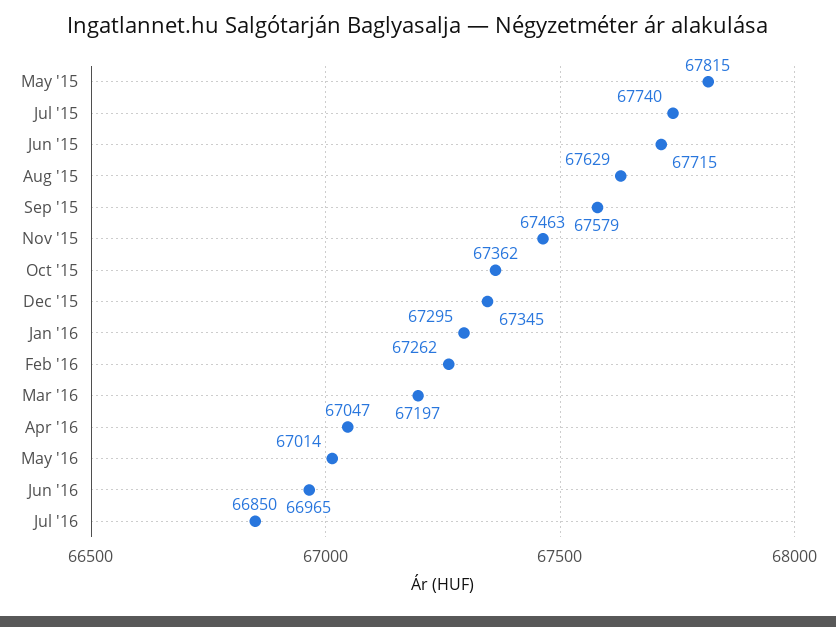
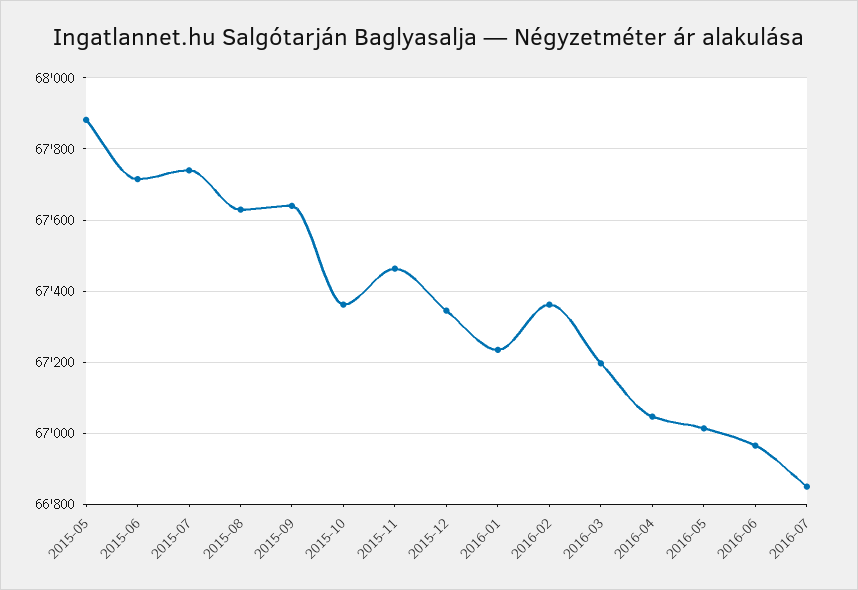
  {
-   "May '15": 67815,
+   "May '15": 67880,
    "Jul '15": 67740,
    "Jun '15": 67715,
    "Aug '15": 67629,
-   "Sep '15": 67579,
+   "Sep '15": 67640,
    "Nov '15": 67463,
    "Oct '15": 67362,
    "Dec '15": 67345,
-   "Jan '16": 67295,
+   "Jan '16": 67240,
-   "Feb '16": 67262,
+   "Feb '16": 67360,
    "Mar '16": 67197,
    "Apr '16": 67047,
    "May '16": 67014,
    "Jun '16": 66965,
    "Jul '16": 66850
  }

